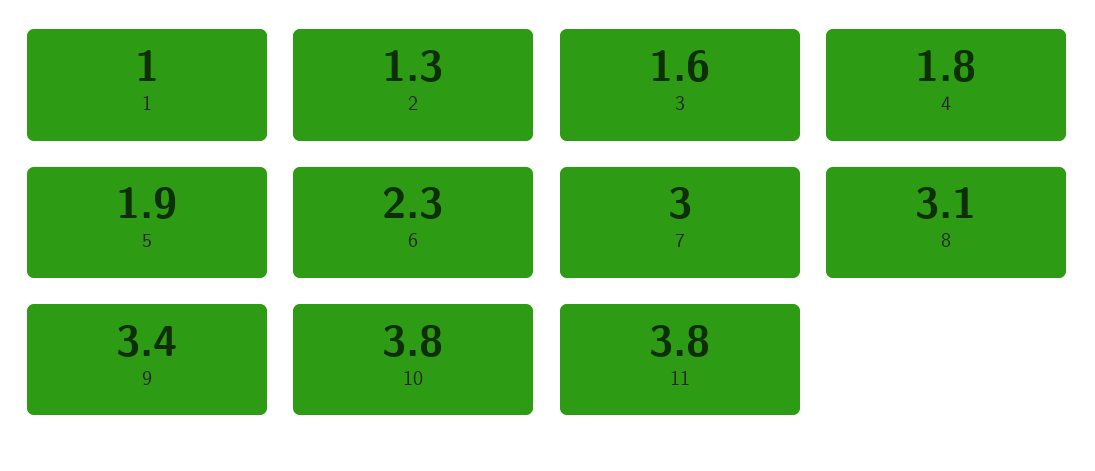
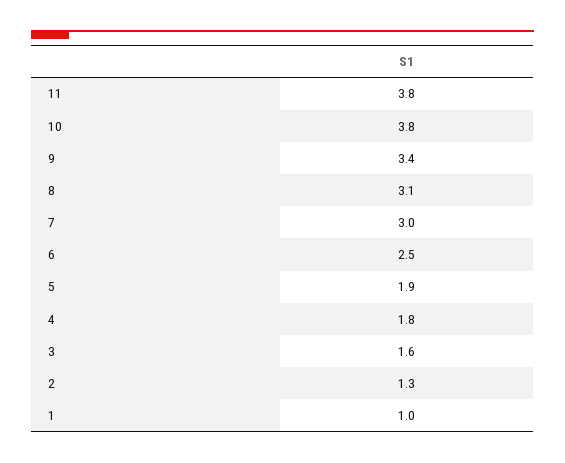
  {
    "1": 1,
    "2": 1.3,
    "3": 1.6,
    "4": 1.8,
    "5": 1.9,
-   "6": 2.3,
+   "6": 2.5,
    "7": 3,
    "8": 3.1,
    "9": 3.4,
    "10": 3.8,
    "11": 3.8
  }

